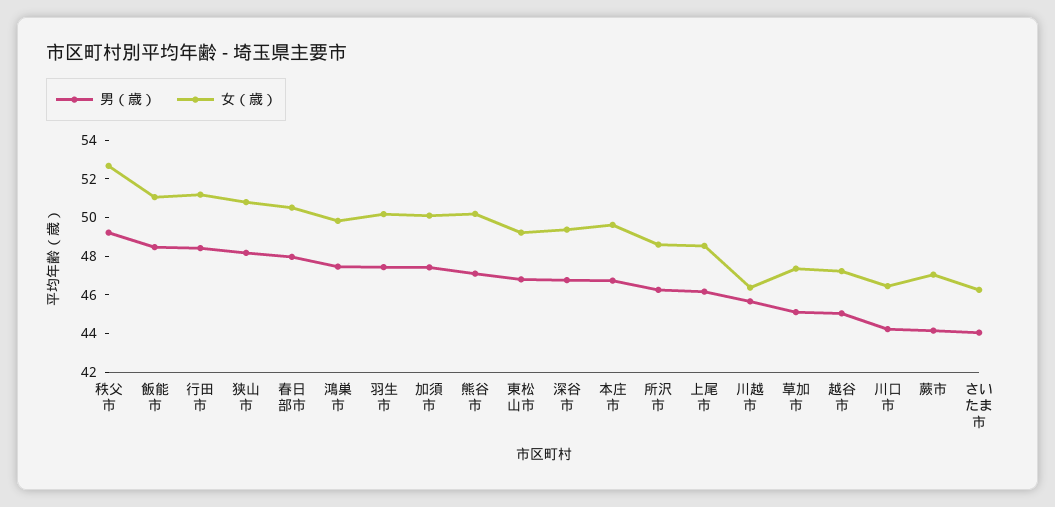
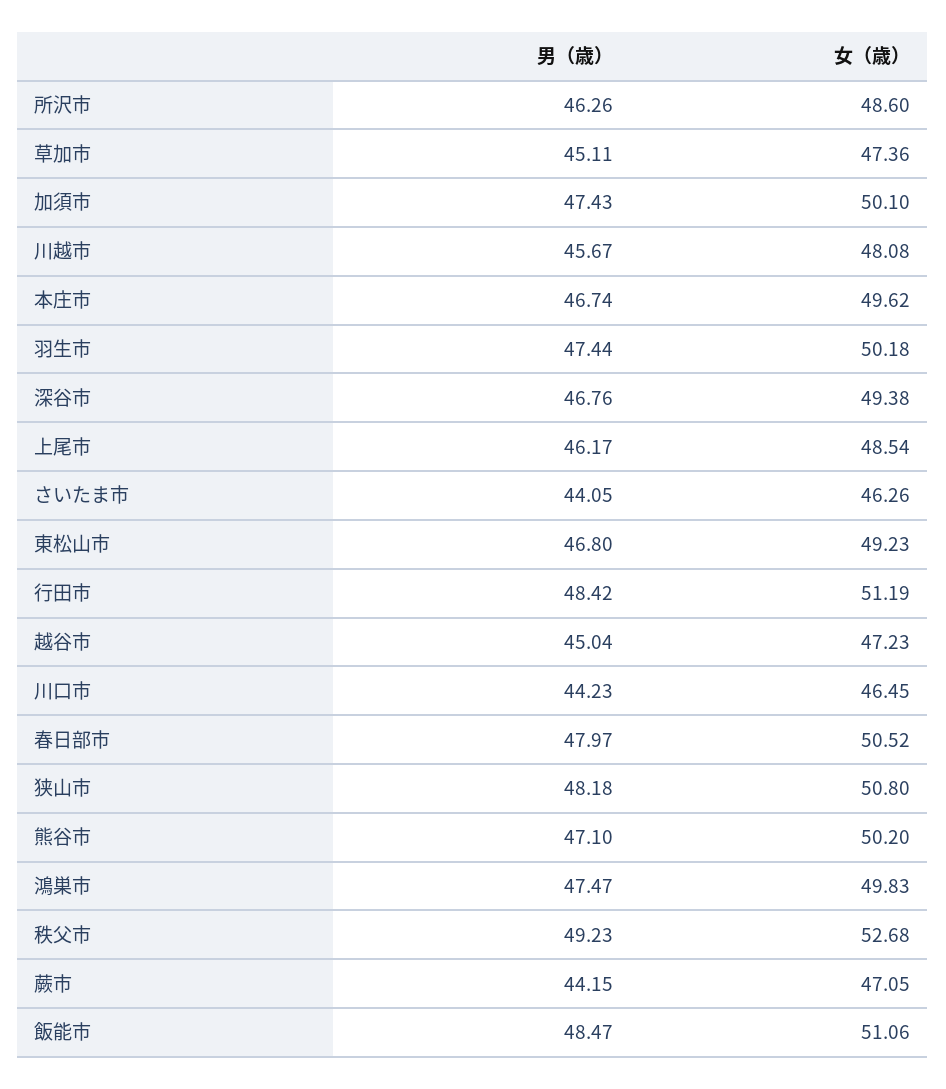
  {
    "男（歳）": {
      "秩父市": 49.23,
      "飯能市": 48.47,
      "行田市": 48.42,
      "狭山市": 48.18,
      "春日部市": 47.97,
      "鴻巣市": 47.47,
      "羽生市": 47.44,
      "加須市": 47.43,
      "熊谷市": 47.1,
      "東松山市": 46.8,
      "深谷市": 46.76,
      "本庄市": 46.74,
      "所沢市": 46.26,
      "上尾市": 46.17,
      "川越市": 45.67,
      "草加市": 45.11,
      "越谷市": 45.04,
      "川口市": 44.23,
      "蕨市": 44.15,
      "さいたま市": 44.05
    },
    "女（歳）": {
      "秩父市": 52.68,
      "飯能市": 51.06,
      "行田市": 51.19,
      "狭山市": 50.8,
      "春日部市": 50.52,
      "鴻巣市": 49.83,
      "羽生市": 50.18,
      "加須市": 50.1,
      "熊谷市": 50.2,
      "東松山市": 49.23,
      "深谷市": 49.38,
      "本庄市": 49.62,
      "所沢市": 48.6,
      "上尾市": 48.54,
-     "川越市": 46.5,
+     "川越市": 48.08,
      "草加市": 47.36,
      "越谷市": 47.23,
      "川口市": 46.45,
      "蕨市": 47.05,
      "さいたま市": 46.26
    }
  }

